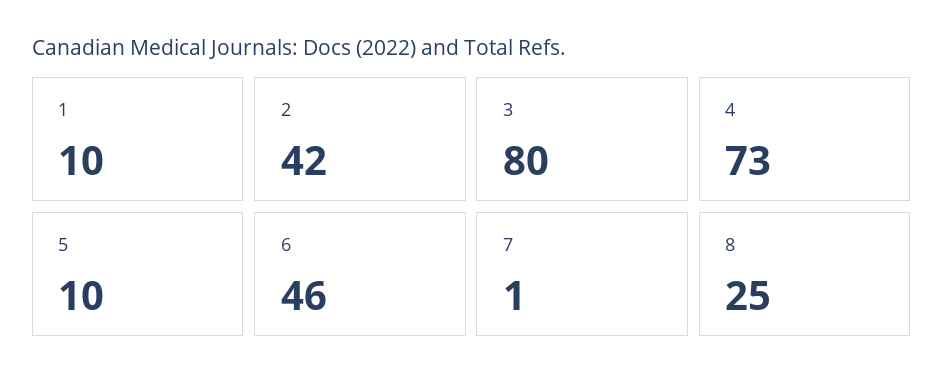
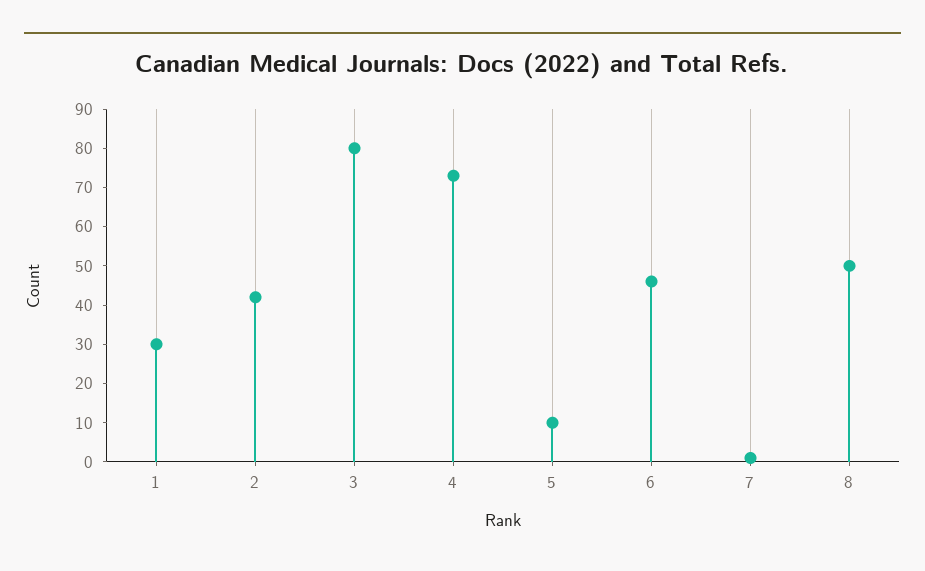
  {
-   "1": 10,
+   "1": 30,
    "2": 42,
    "3": 80,
    "4": 73,
    "5": 10,
    "6": 46,
    "7": 1,
-   "8": 25
+   "8": 50
  }

